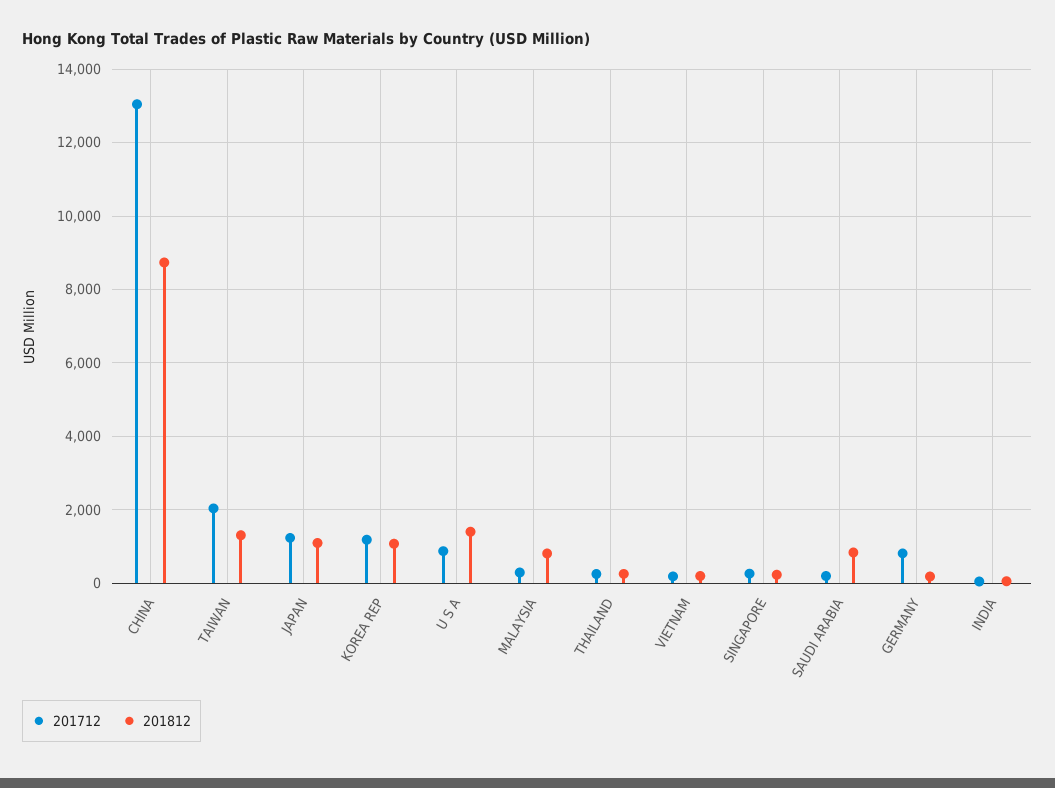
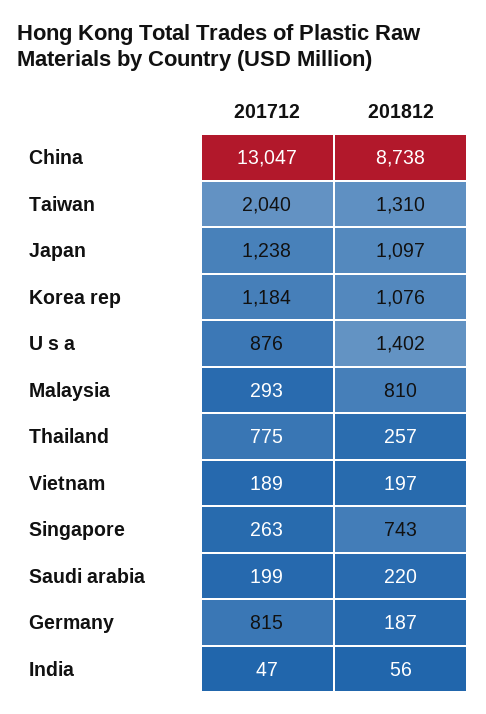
  {
    "201712": {
      "CHINA": 13047,
      "TAIWAN": 2040,
      "JAPAN": 1238,
      "KOREA REP": 1184,
      "U S A": 876,
      "MALAYSIA": 293,
-     "THAILAND": 200,
+     "THAILAND": 775,
      "VIETNAM": 189,
      "SINGAPORE": 263,
      "SAUDI ARABIA": 199,
      "GERMANY": 815,
      "INDIA": 47
    },
    "201812": {
      "CHINA": 8738,
      "TAIWAN": 1310,
      "JAPAN": 1097,
      "KOREA REP": 1076,
      "U S A": 1402,
      "MALAYSIA": 810,
      "THAILAND": 257,
      "VIETNAM": 197,
-     "SINGAPORE": 200,
+     "SINGAPORE": 743,
-     "SAUDI ARABIA": 800,
+     "SAUDI ARABIA": 220,
      "GERMANY": 187,
      "INDIA": 56
    }
  }

